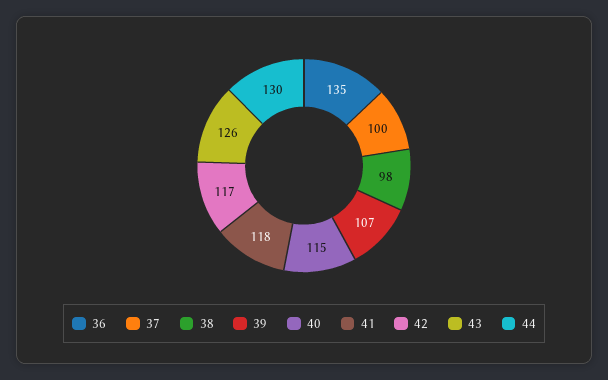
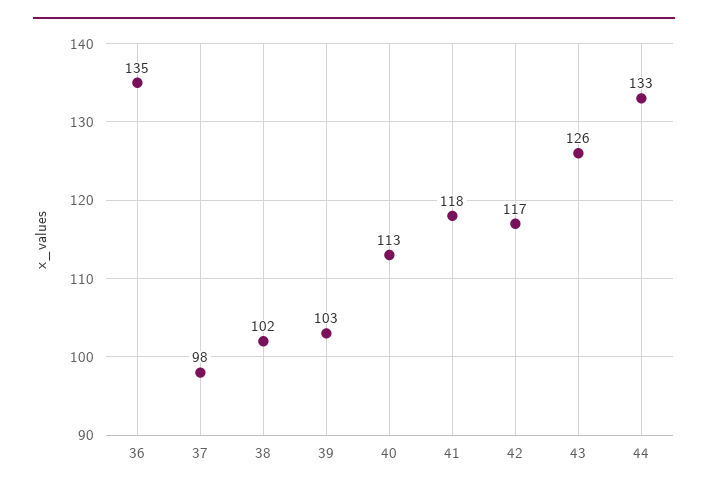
  {
    "36": 135,
-   "37": 100,
+   "37": 98,
-   "38": 98,
+   "38": 102,
-   "39": 107,
+   "39": 103,
-   "40": 115,
+   "40": 113,
    "41": 118,
    "42": 117,
    "43": 126,
-   "44": 130
+   "44": 133
  }

